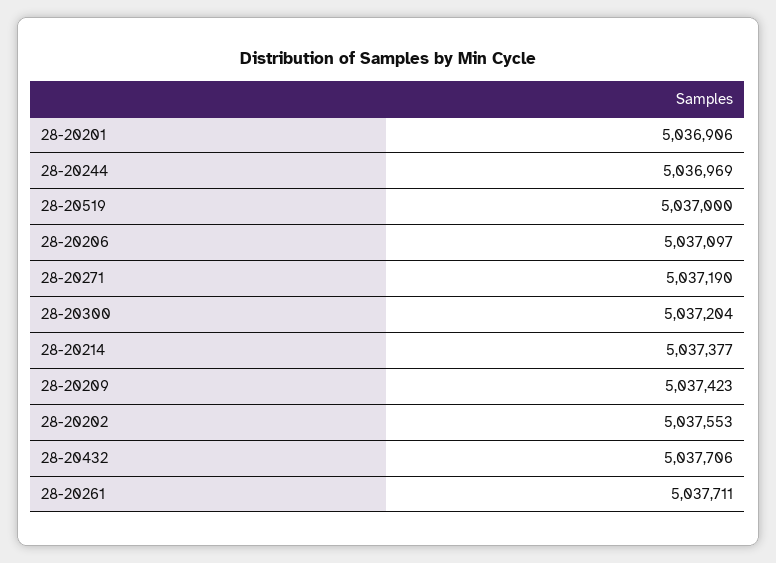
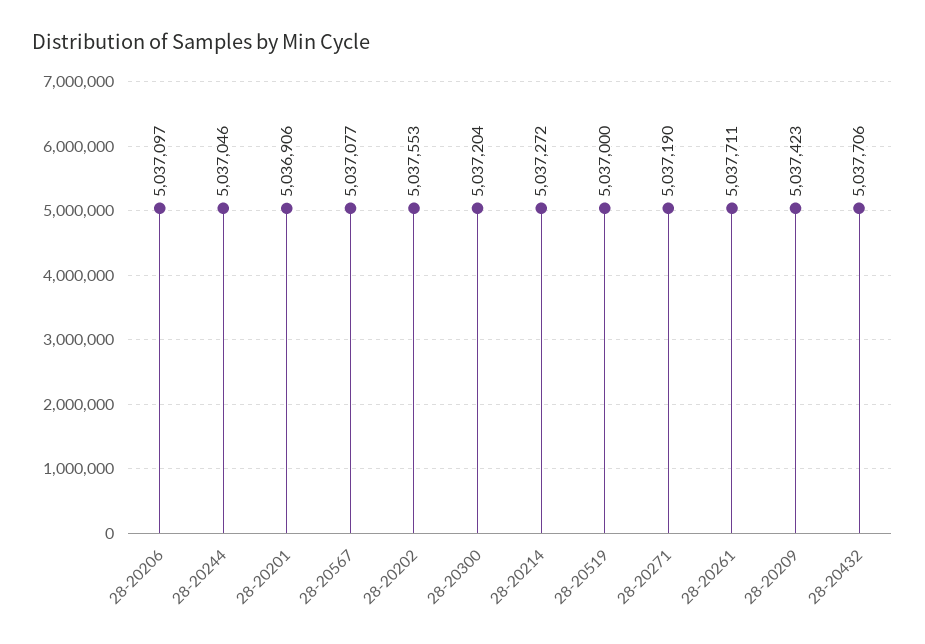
  {
    "28-20201": 5036906,
-   "28-20244": 5036969,
+   "28-20244": 5037046,
    "28-20519": 5037000,
    "28-20206": 5037097,
    "28-20271": 5037190,
    "28-20300": 5037204,
-   "28-20214": 5037377,
+   "28-20214": 5037272,
    "28-20209": 5037423,
    "28-20202": 5037553,
    "28-20432": 5037706,
-   "28-20261": 5037711
+   "28-20261": 5037711,
+   "28-20567": 5037077
  }

